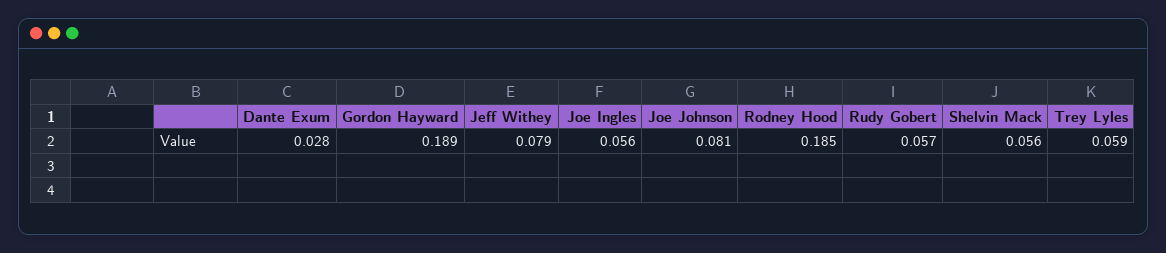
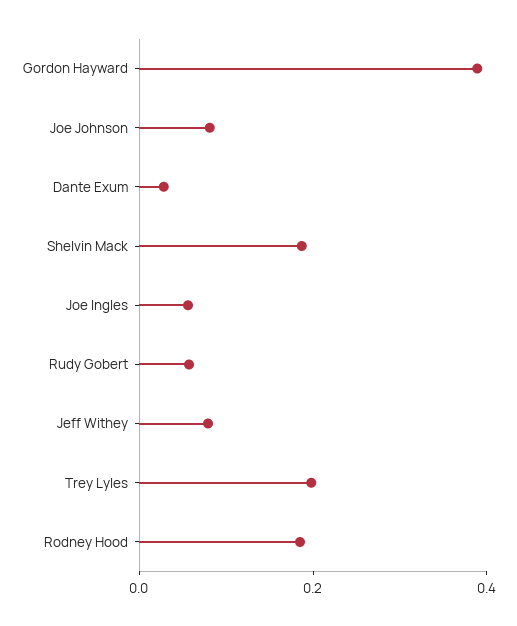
  {
    "Dante Exum": 0.028,
-   "Gordon Hayward": 0.189,
+   "Gordon Hayward": 0.4,
    "Jeff Withey": 0.079,
    "Joe Ingles": 0.056,
    "Joe Johnson": 0.081,
    "Rodney Hood": 0.185,
    "Rudy Gobert": 0.057,
-   "Shelvin Mack": 0.056,
+   "Shelvin Mack": 0.2,
-   "Trey Lyles": 0.059
+   "Trey Lyles": 0.2
  }

